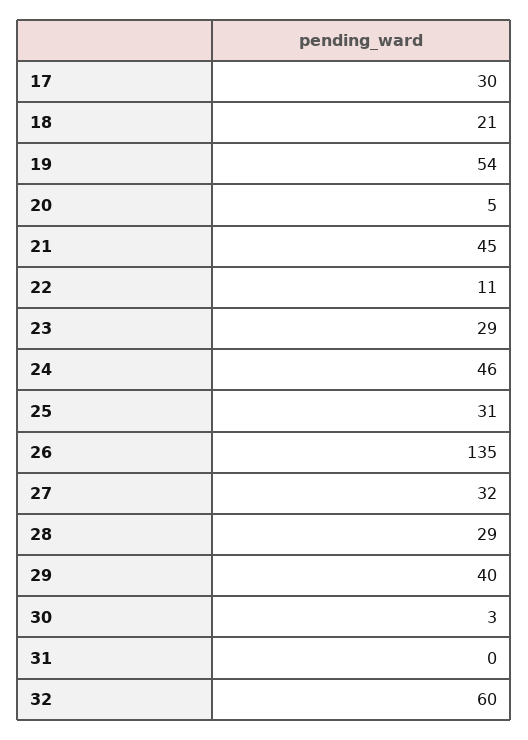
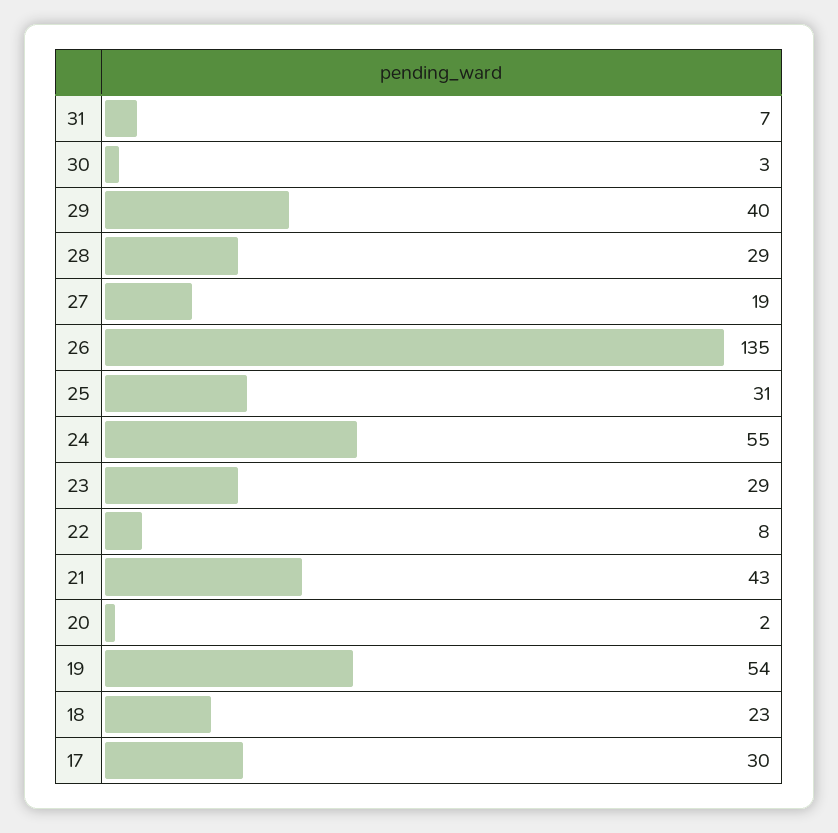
  {
    "17": 30,
-   "18": 21,
+   "18": 23,
    "19": 54,
-   "20": 5,
+   "20": 2,
-   "21": 45,
+   "21": 43,
-   "22": 11,
+   "22": 8,
    "23": 29,
-   "24": 46,
+   "24": 55,
    "25": 31,
    "26": 135,
-   "27": 32,
+   "27": 19,
    "28": 29,
    "29": 40,
    "30": 3,
-   "31": 0,
+   "31": 7
-   "32": 60
  }

